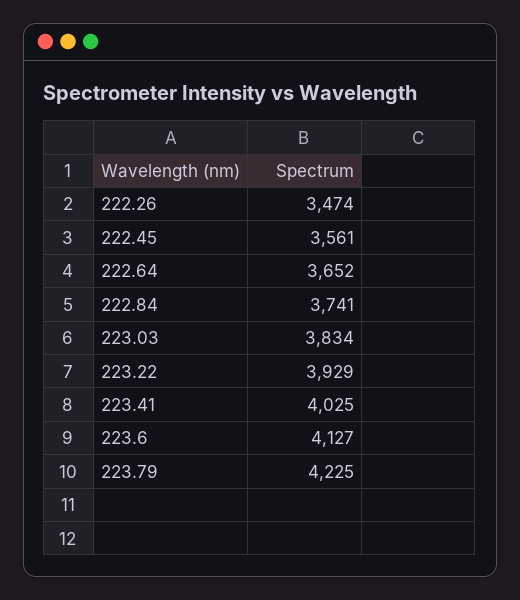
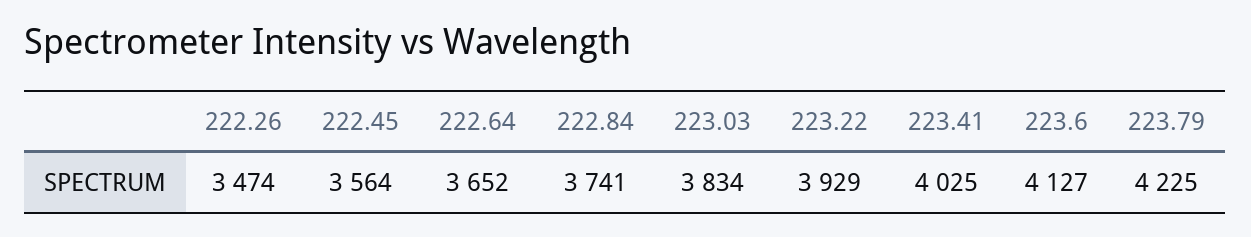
  {
    "222.26": 3474,
-   "222.45": 3561,
+   "222.45": 3564,
    "222.64": 3652,
    "222.84": 3741,
    "223.03": 3834,
    "223.22": 3929,
    "223.41": 4025,
    "223.6": 4127,
    "223.79": 4225
  }

